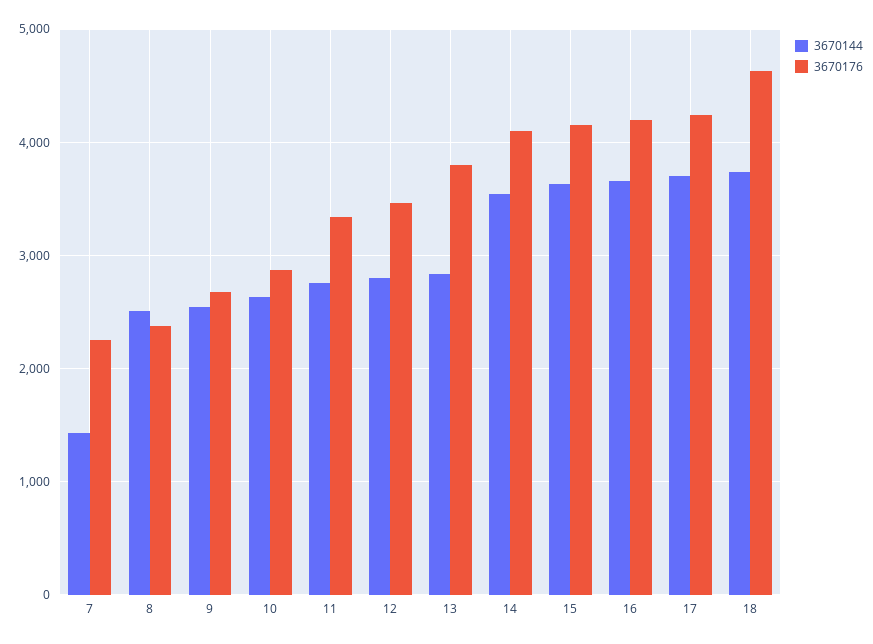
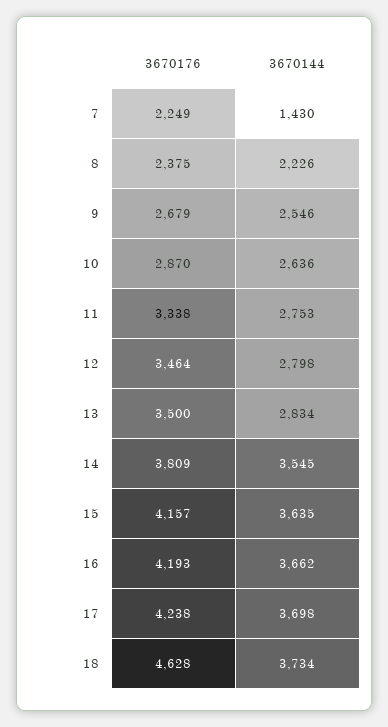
  {
    "3670144": {
      "7": 1430,
-     "8": 2500,
+     "8": 2226,
      "9": 2546,
      "10": 2636,
      "11": 2753,
      "12": 2798,
      "13": 2834,
      "14": 3545,
      "15": 3635,
      "16": 3662,
      "17": 3698,
      "18": 3734
    },
    "3670176": {
      "7": 2249,
      "8": 2375,
      "9": 2679,
      "10": 2870,
      "11": 3338,
      "12": 3464,
-     "13": 3800,
+     "13": 3500,
-     "14": 4100,
+     "14": 3809,
      "15": 4157,
      "16": 4193,
      "17": 4238,
      "18": 4628
    }
  }

